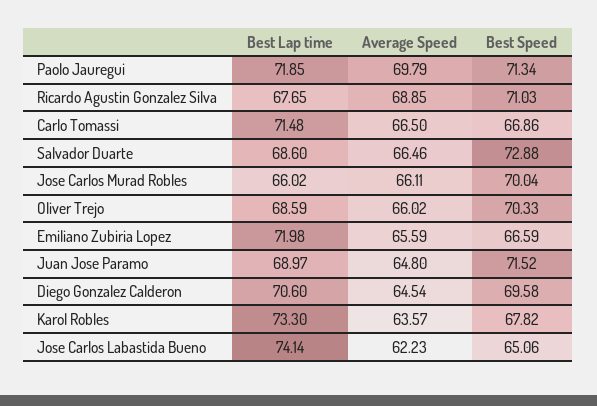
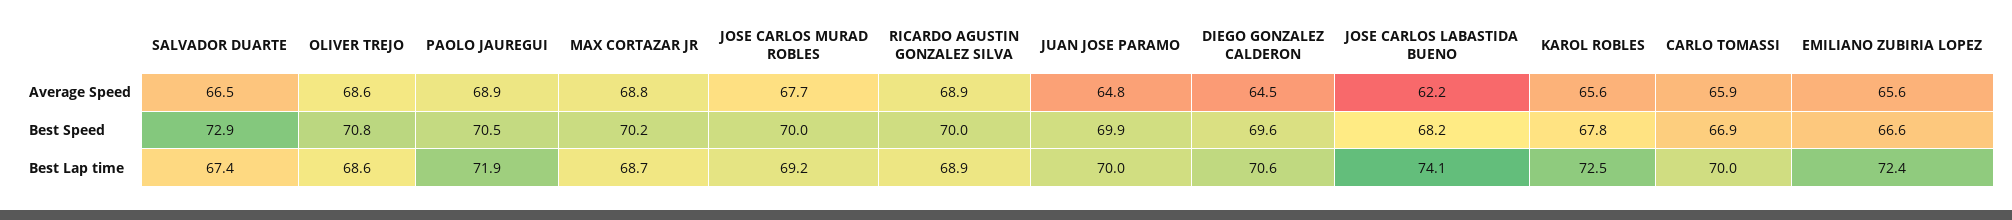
  {
    "Best Lap time": {
      "Paolo Jauregui": 71.85,
-     "Ricardo Agustin Gonzalez Silva": 67.65,
+     "Ricardo Agustin Gonzalez Silva": 68.9,
-     "Carlo Tomassi": 71.48,
+     "Carlo Tomassi": 70,
-     "Salvador Duarte": 68.6,
+     "Salvador Duarte": 67.4,
-     "Jose Carlos Murad Robles": 66.02,
+     "Jose Carlos Murad Robles": 69.2,
      "Oliver Trejo": 68.59,
-     "Emiliano Zubiria Lopez": 71.98,
+     "Emiliano Zubiria Lopez": 72.4,
-     "Juan Jose Paramo": 68.97,
+     "Juan Jose Paramo": 70,
      "Diego Gonzalez Calderon": 70.6,
-     "Karol Robles": 73.3,
+     "Karol Robles": 72.5,
-     "Jose Carlos Labastida Bueno": 74.14
+     "Jose Carlos Labastida Bueno": 74.14,
+     "MAX CORTAZAR JR": 68.7
    },
    "Average Speed": {
-     "Paolo Jauregui": 69.79,
+     "Paolo Jauregui": 68.9,
      "Ricardo Agustin Gonzalez Silva": 68.85,
-     "Carlo Tomassi": 66.5,
+     "Carlo Tomassi": 65.9,
      "Salvador Duarte": 66.46,
-     "Jose Carlos Murad Robles": 66.11,
+     "Jose Carlos Murad Robles": 67.7,
-     "Oliver Trejo": 66.02,
+     "Oliver Trejo": 68.6,
      "Emiliano Zubiria Lopez": 65.59,
      "Juan Jose Paramo": 64.8,
      "Diego Gonzalez Calderon": 64.54,
-     "Karol Robles": 63.57,
+     "Karol Robles": 65.6,
-     "Jose Carlos Labastida Bueno": 62.23
+     "Jose Carlos Labastida Bueno": 62.23,
+     "MAX CORTAZAR JR": 68.8
    },
    "Best Speed": {
-     "Paolo Jauregui": 71.34,
+     "Paolo Jauregui": 70.5,
-     "Ricardo Agustin Gonzalez Silva": 71.03,
+     "Ricardo Agustin Gonzalez Silva": 70,
      "Carlo Tomassi": 66.86,
      "Salvador Duarte": 72.88,
      "Jose Carlos Murad Robles": 70.04,
-     "Oliver Trejo": 70.33,
+     "Oliver Trejo": 70.8,
      "Emiliano Zubiria Lopez": 66.59,
-     "Juan Jose Paramo": 71.52,
+     "Juan Jose Paramo": 69.9,
      "Diego Gonzalez Calderon": 69.58,
      "Karol Robles": 67.82,
-     "Jose Carlos Labastida Bueno": 65.06
+     "Jose Carlos Labastida Bueno": 68.2,
+     "MAX CORTAZAR JR": 70.2
    }
  }

